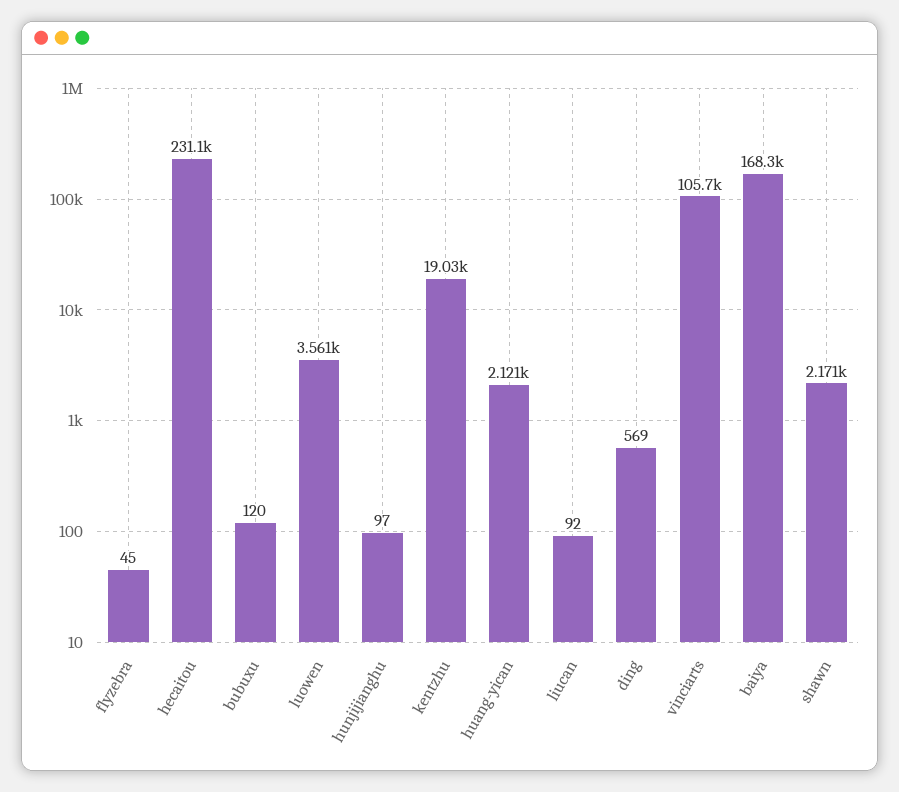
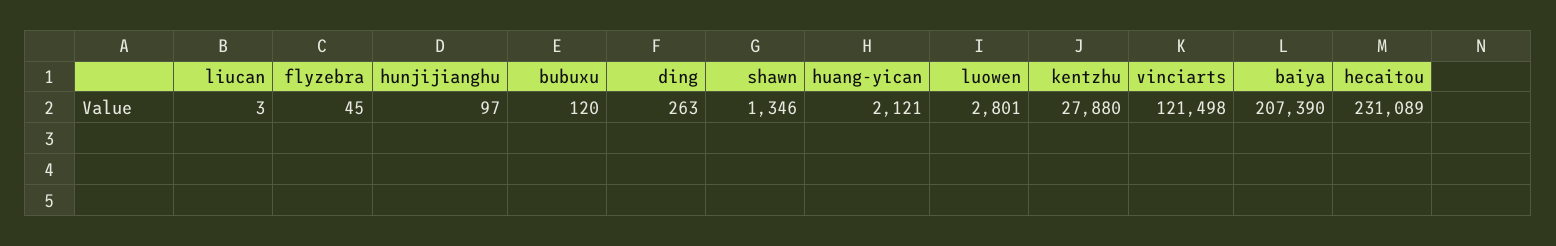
  {
    "flyzebra": 45,
    "hecaitou": 231089,
    "bubuxu": 120,
-   "luowen": 3561,
+   "luowen": 2801,
    "hunjijianghu": 97,
-   "kentzhu": 19030,
+   "kentzhu": 27880,
    "huang-yican": 2121,
-   "liucan": 92,
+   "liucan": 3,
-   "ding": 569,
+   "ding": 263,
-   "vinciarts": 105700,
+   "vinciarts": 121498,
-   "baiya": 168300,
+   "baiya": 207390,
-   "shawn": 2171
+   "shawn": 1346
  }

